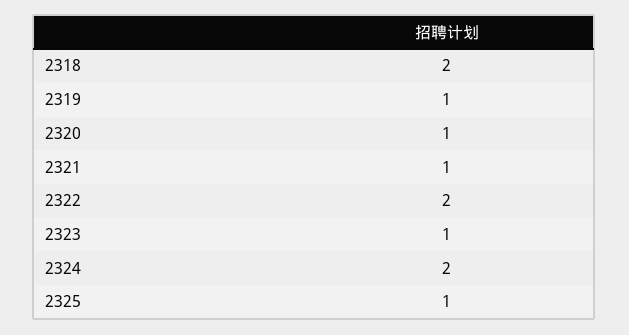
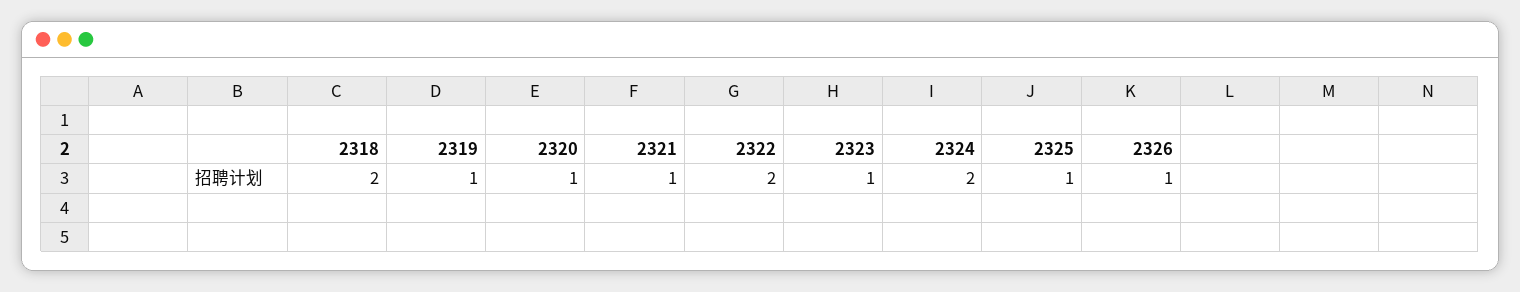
  {
    "2318": 2,
    "2319": 1,
    "2320": 1,
    "2321": 1,
    "2322": 2,
    "2323": 1,
    "2324": 2,
-   "2325": 1
+   "2325": 1,
+   "2326": 1
  }

